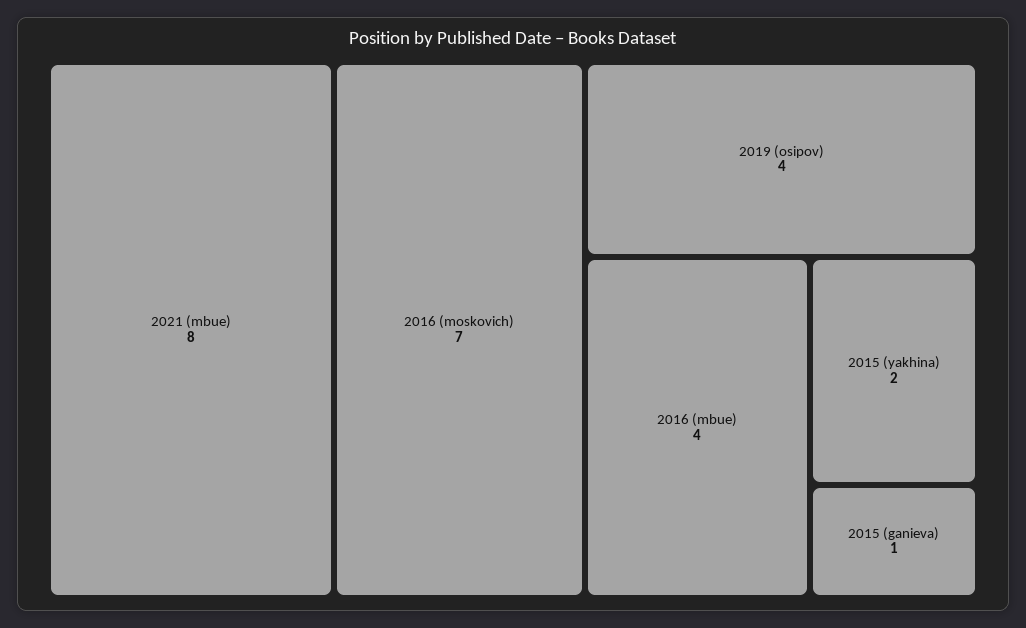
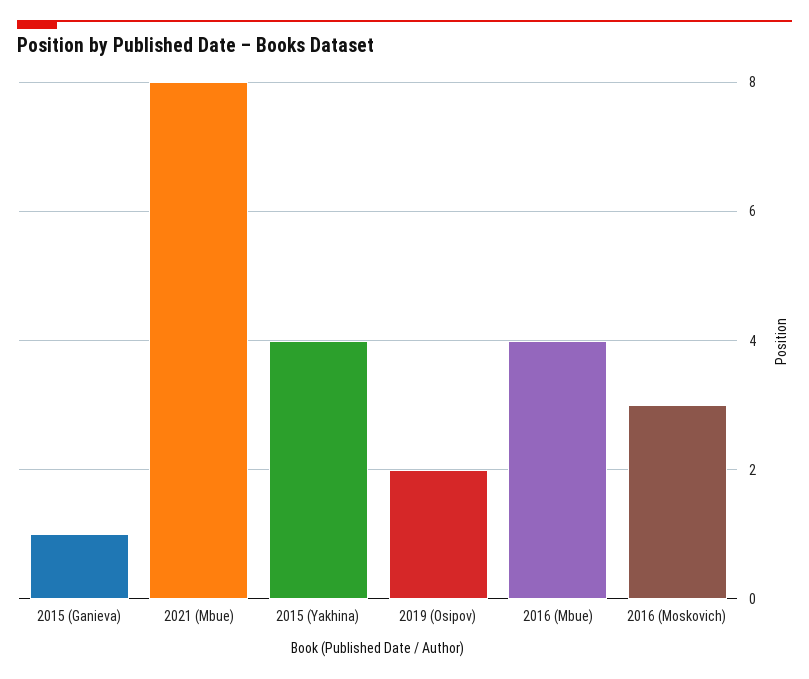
  {
    "2021 (mbue)": 8,
-   "2016 (moskovich)": 7,
+   "2016 (moskovich)": 3,
-   "2019 (osipov)": 4,
+   "2019 (osipov)": 2,
    "2016 (mbue)": 4,
-   "2015 (yakhina)": 2,
+   "2015 (yakhina)": 4,
    "2015 (ganieva)": 1
  }

